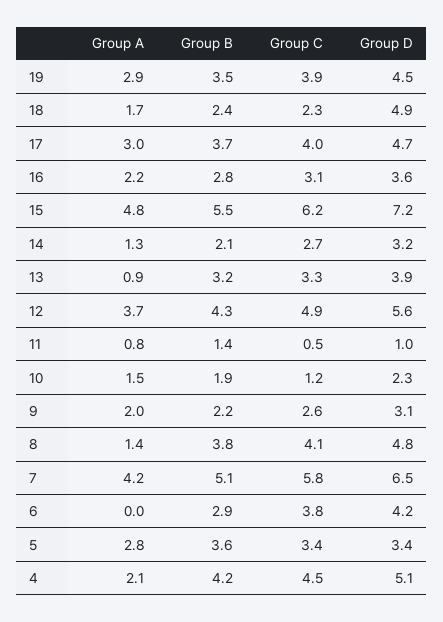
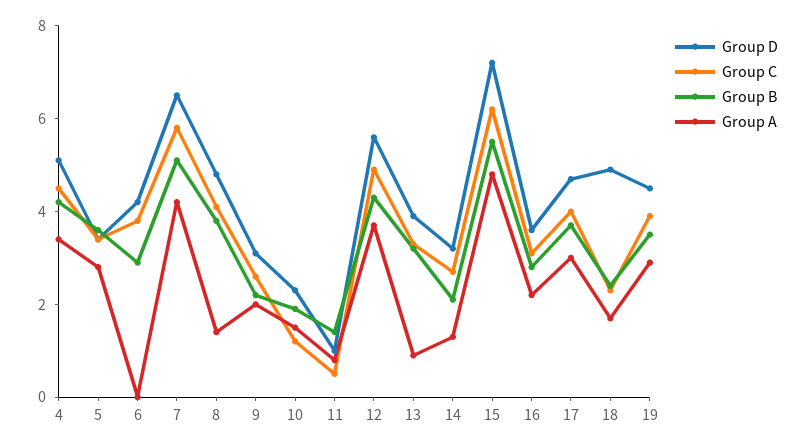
  {
    "Group A": {
      "19": 2.9,
      "18": 1.7,
      "17": 3,
      "16": 2.2,
      "15": 4.8,
      "14": 1.3,
      "13": 0.9,
      "12": 3.7,
      "11": 0.8,
      "10": 1.5,
      "9": 2,
      "8": 1.4,
      "7": 4.2,
      "6": 0,
      "5": 2.8,
-     "4": 2.1
+     "4": 3.5
    },
    "Group B": {
      "19": 3.5,
      "18": 2.4,
      "17": 3.7,
      "16": 2.8,
      "15": 5.5,
      "14": 2.1,
      "13": 3.2,
      "12": 4.3,
      "11": 1.4,
      "10": 1.9,
      "9": 2.2,
      "8": 3.8,
      "7": 5.1,
      "6": 2.9,
      "5": 3.6,
      "4": 4.2
    },
    "Group C": {
      "19": 3.9,
      "18": 2.3,
      "17": 4,
      "16": 3.1,
      "15": 6.2,
      "14": 2.7,
      "13": 3.3,
      "12": 4.9,
      "11": 0.5,
      "10": 1.2,
      "9": 2.6,
      "8": 4.1,
      "7": 5.8,
      "6": 3.8,
      "5": 3.4,
      "4": 4.5
    },
    "Group D": {
      "19": 4.5,
      "18": 4.9,
      "17": 4.7,
      "16": 3.6,
      "15": 7.2,
      "14": 3.2,
      "13": 3.9,
      "12": 5.6,
      "11": 1,
      "10": 2.3,
      "9": 3.1,
      "8": 4.8,
      "7": 6.5,
      "6": 4.2,
      "5": 3.4,
      "4": 5.1
    }
  }

